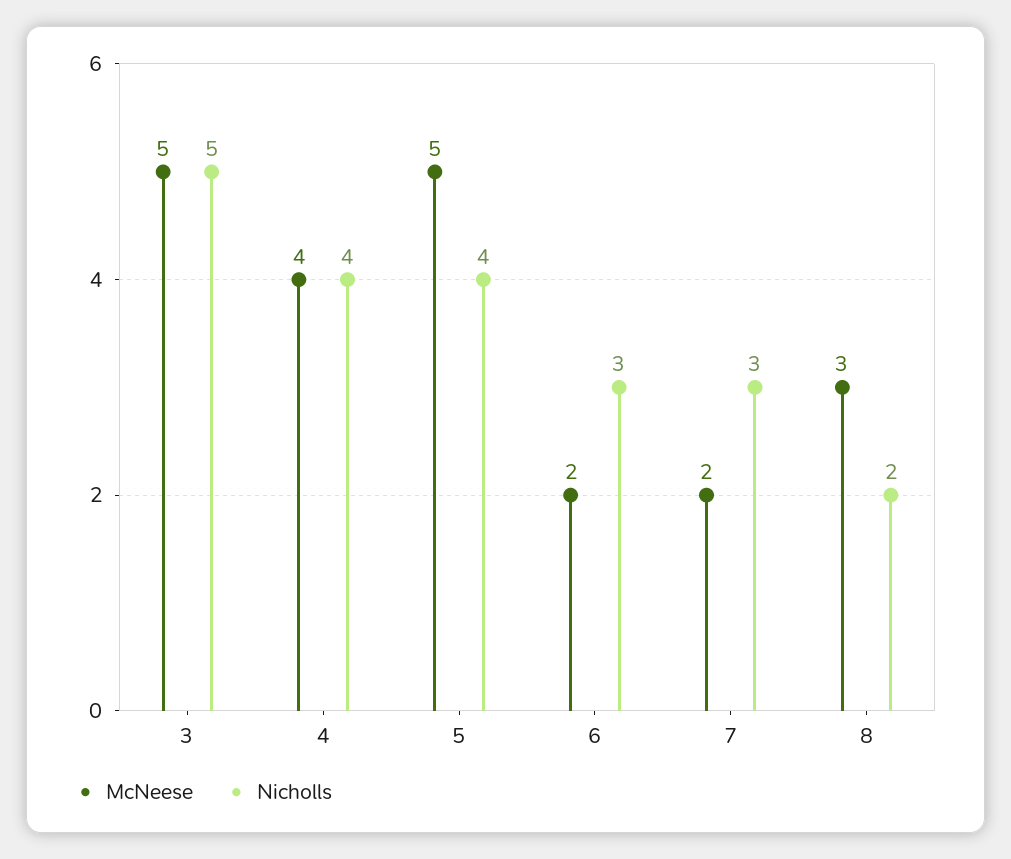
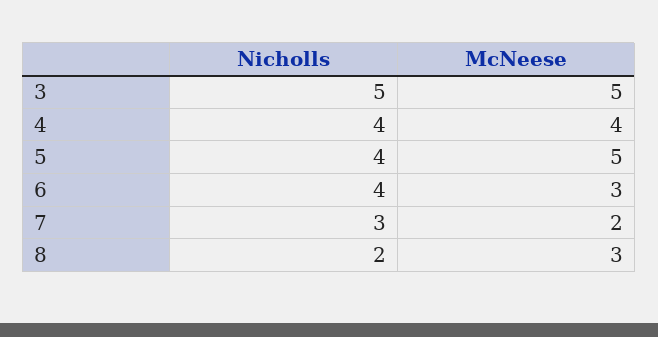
  {
    "McNeese": {
      "3": 5,
      "4": 4,
      "5": 5,
-     "6": 2,
+     "6": 3,
      "7": 2,
      "8": 3
    },
    "Nicholls": {
      "3": 5,
      "4": 4,
      "5": 4,
-     "6": 3,
+     "6": 4,
      "7": 3,
      "8": 2
    }
  }

